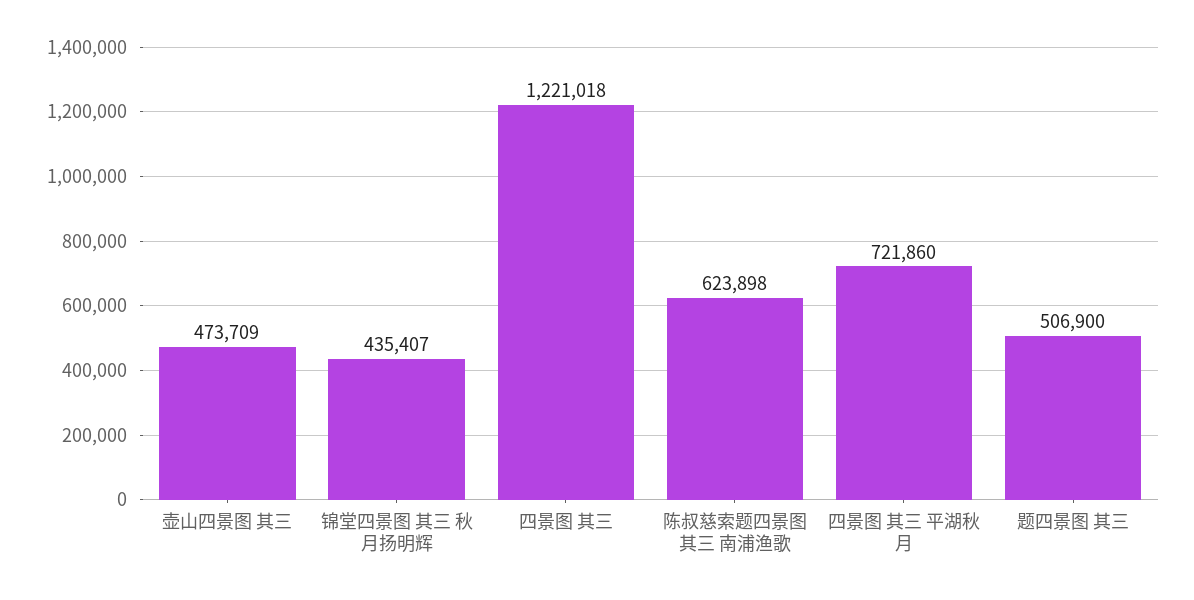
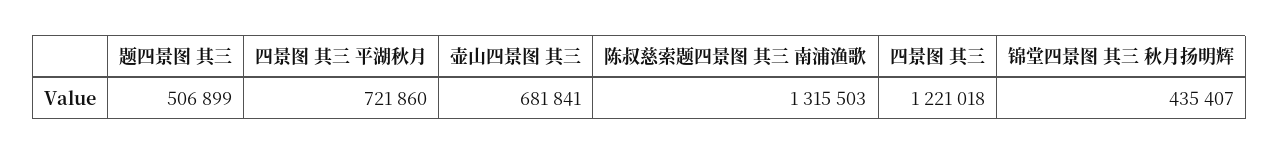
  {
-   "壶山四景图 其三": 473709,
+   "壶山四景图 其三": 681841,
    "锦堂四景图 其三 秋月扬明辉": 435407,
    "四景图 其三": 1221018,
-   "陈叔慈索题四景图 其三 南浦渔歌": 623898,
+   "陈叔慈索题四景图 其三 南浦渔歌": 1315503,
    "四景图 其三 平湖秋月": 721860,
-   "题四景图 其三": 506900
+   "题四景图 其三": 506899
  }

